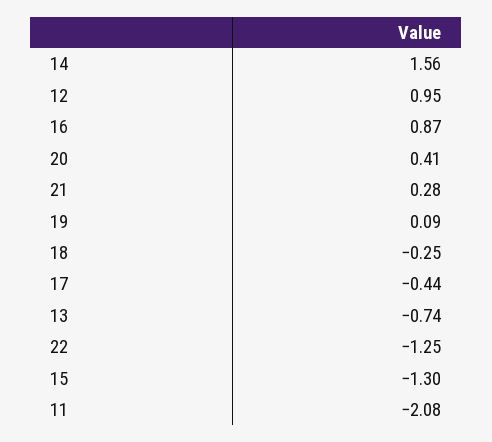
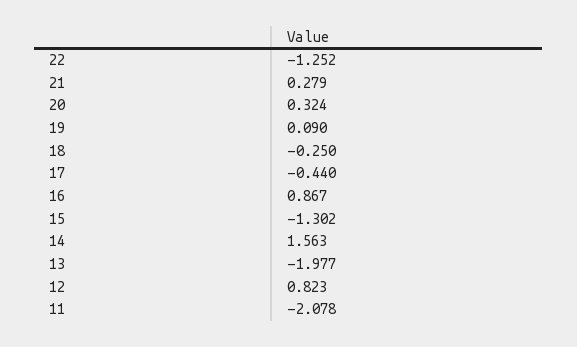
  {
    "14": 1.563,
-   "12": 0.95,
+   "12": 0.823,
    "16": 0.867,
-   "20": 0.41,
+   "20": 0.324,
    "21": 0.279,
    "19": 0.09,
    "18": -0.25,
    "17": -0.44,
-   "13": -0.74,
+   "13": -1.977,
    "22": -1.252,
    "15": -1.302,
    "11": -2.078
  }

